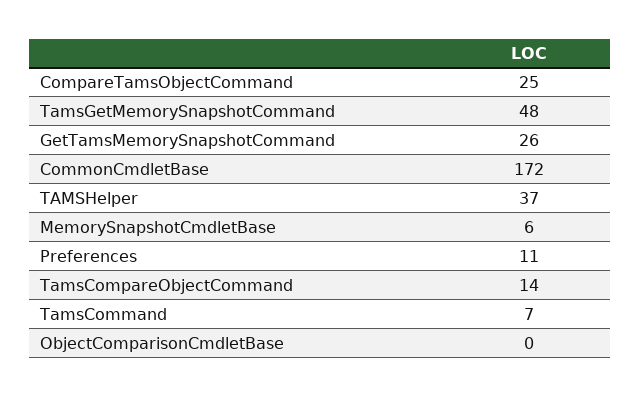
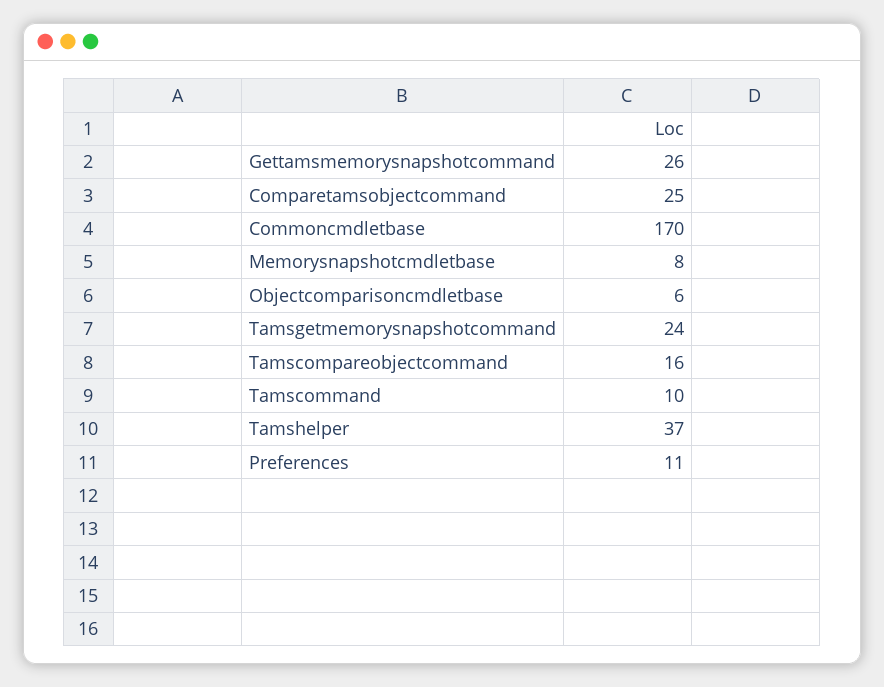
  {
    "CompareTamsObjectCommand": 25,
-   "TamsGetMemorySnapshotCommand": 48,
+   "TamsGetMemorySnapshotCommand": 24,
    "GetTamsMemorySnapshotCommand": 26,
-   "CommonCmdletBase": 172,
+   "CommonCmdletBase": 170,
    "TAMSHelper": 37,
-   "MemorySnapshotCmdletBase": 6,
+   "MemorySnapshotCmdletBase": 8,
    "Preferences": 11,
-   "TamsCompareObjectCommand": 14,
+   "TamsCompareObjectCommand": 16,
-   "TamsCommand": 7,
+   "TamsCommand": 10,
-   "ObjectComparisonCmdletBase": 0
+   "ObjectComparisonCmdletBase": 6
  }

